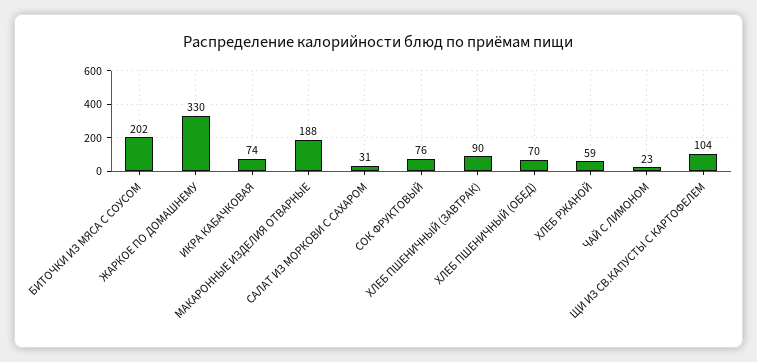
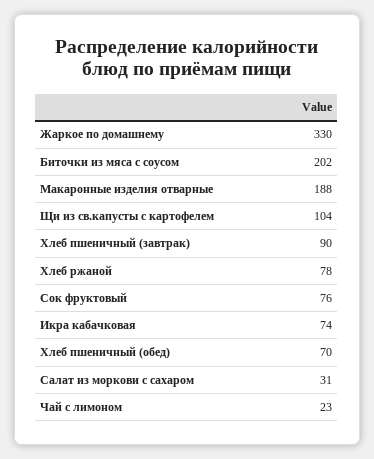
  {
    "БИТОЧКИ ИЗ МЯСА С СОУСОМ": 202,
    "ЖАРКОЕ ПО ДОМАШНЕМУ": 330,
    "ИКРА КАБАЧКОВАЯ": 74,
    "МАКАРОННЫЕ ИЗДЕЛИЯ ОТВАРНЫЕ": 188,
    "САЛАТ ИЗ МОРКОВИ С САХАРОМ": 31,
    "СОК ФРУКТОВЫЙ": 76,
    "ХЛЕБ ПШЕНИЧНЫЙ (ЗАВТРАК)": 90,
    "ХЛЕБ ПШЕНИЧНЫЙ (ОБЕД)": 70,
-   "ХЛЕБ РЖАНОЙ": 59,
+   "ХЛЕБ РЖАНОЙ": 78,
    "ЧАЙ С ЛИМОНОМ": 23,
    "ЩИ ИЗ СВ.КАПУСТЫ С КАРТОФЕЛЕМ": 104
  }

